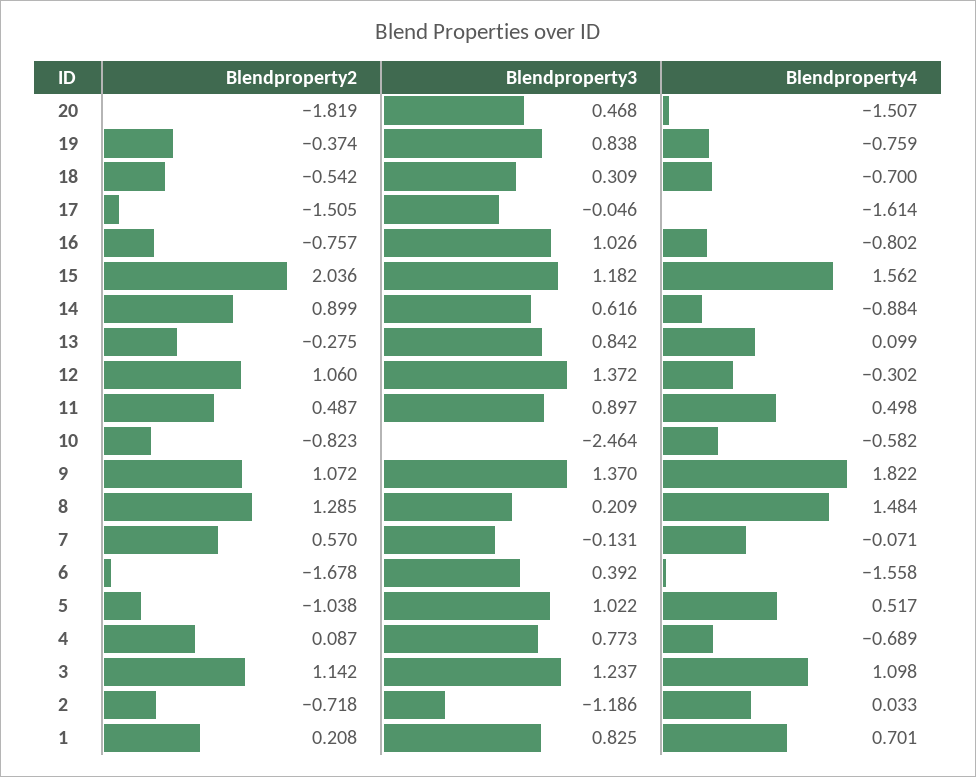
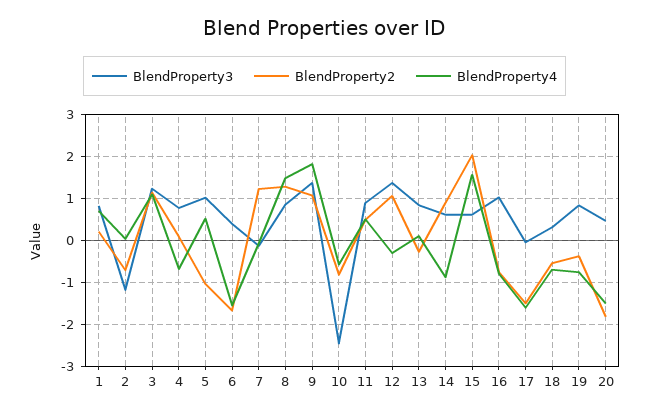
  {
    "Blendproperty2": {
      "20": -1.819,
      "19": -0.374,
      "18": -0.542,
      "17": -1.505,
      "16": -0.757,
      "15": 2.036,
      "14": 0.899,
      "13": -0.275,
      "12": 1.06,
      "11": 0.487,
      "10": -0.823,
      "9": 1.072,
      "8": 1.285,
-     "7": 0.57,
+     "7": 1.2,
      "6": -1.678,
      "5": -1.038,
      "4": 0.087,
      "3": 1.142,
      "2": -0.718,
      "1": 0.208
    },
    "Blendproperty3": {
      "20": 0.468,
      "19": 0.838,
      "18": 0.309,
      "17": -0.046,
      "16": 1.026,
-     "15": 1.182,
+     "15": 0.6,
      "14": 0.616,
      "13": 0.842,
      "12": 1.372,
      "11": 0.897,
      "10": -2.464,
      "9": 1.37,
-     "8": 0.209,
+     "8": 0.8,
      "7": -0.131,
      "6": 0.392,
      "5": 1.022,
      "4": 0.773,
      "3": 1.237,
      "2": -1.186,
      "1": 0.825
    },
    "Blendproperty4": {
      "20": -1.507,
      "19": -0.759,
      "18": -0.7,
      "17": -1.614,
      "16": -0.802,
      "15": 1.562,
      "14": -0.884,
      "13": 0.099,
      "12": -0.302,
      "11": 0.498,
      "10": -0.582,
      "9": 1.822,
      "8": 1.484,
      "7": -0.071,
      "6": -1.558,
      "5": 0.517,
      "4": -0.689,
      "3": 1.098,
      "2": 0.033,
      "1": 0.701
    }
  }

